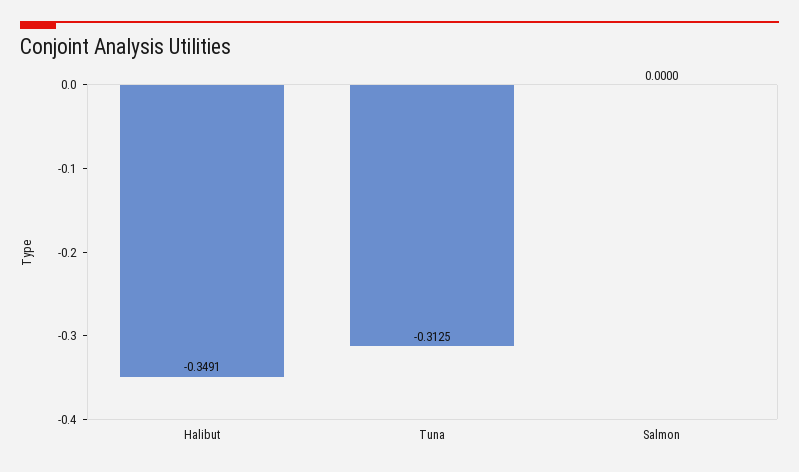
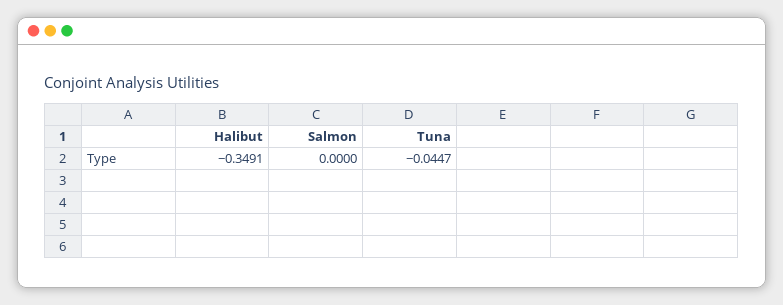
  {
    "Halibut": -0.3491,
-   "Tuna": -0.3125,
+   "Tuna": -0.0447,
    "Salmon": 0
  }

